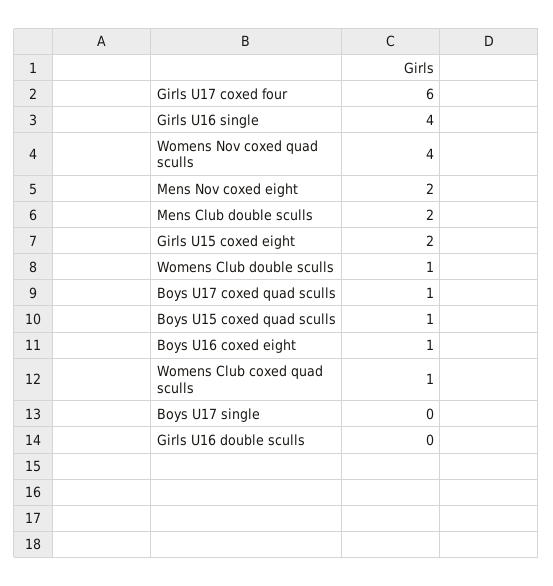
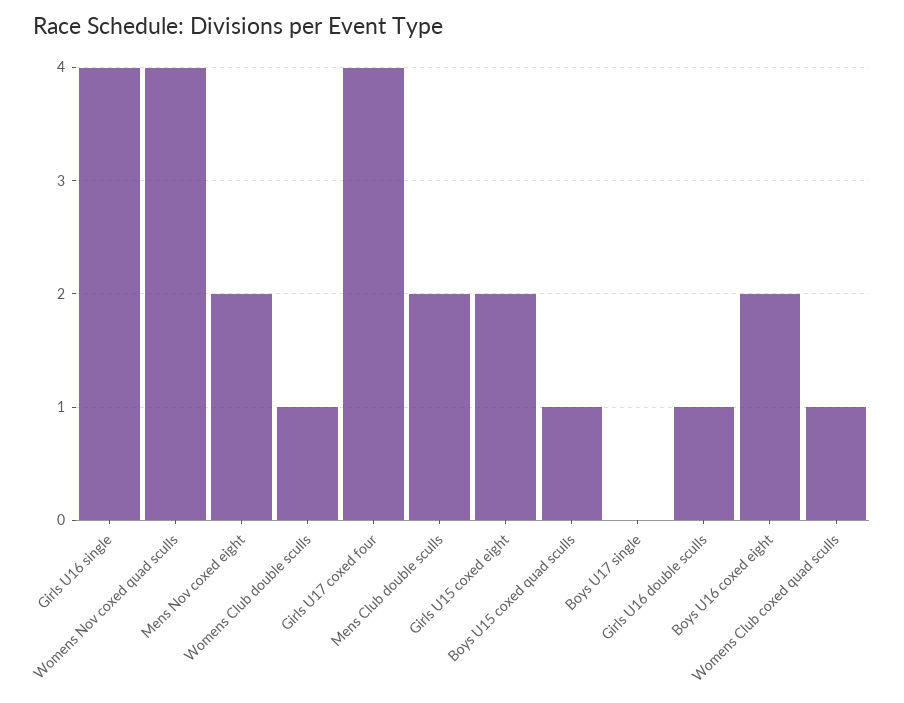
  {
-   "Girls U17 coxed four": 6,
+   "Girls U17 coxed four": 4,
    "Girls U16 single": 4,
    "Womens Nov coxed quad sculls": 4,
    "Mens Nov coxed eight": 2,
    "Mens Club double sculls": 2,
    "Girls U15 coxed eight": 2,
    "Womens Club double sculls": 1,
-   "Boys U17 coxed quad sculls": 1,
    "Boys U15 coxed quad sculls": 1,
-   "Boys U16 coxed eight": 1,
+   "Boys U16 coxed eight": 2,
    "Womens Club coxed quad sculls": 1,
    "Boys U17 single": 0,
-   "Girls U16 double sculls": 0
+   "Girls U16 double sculls": 1
  }

